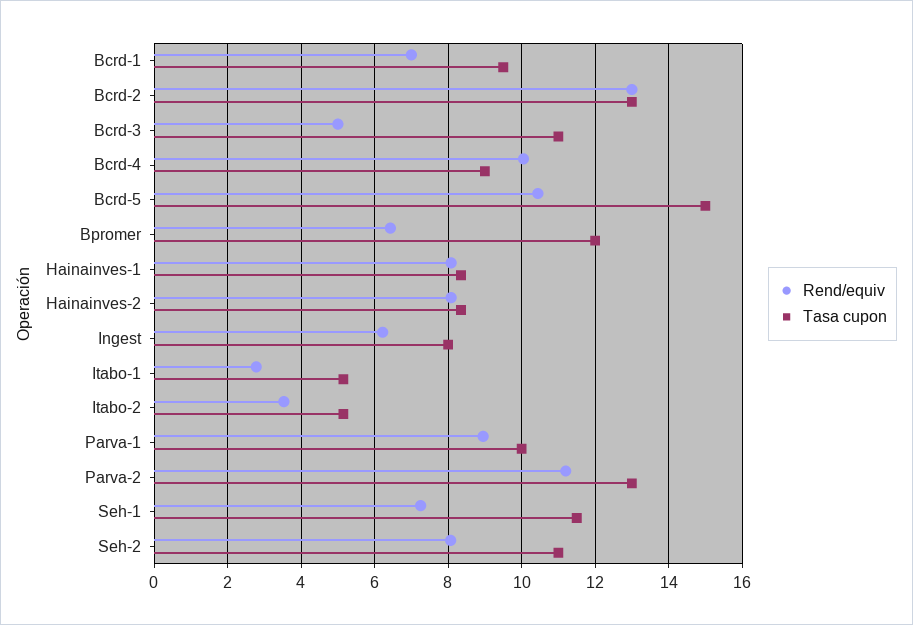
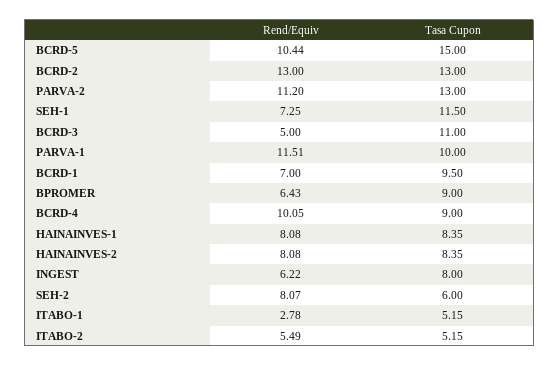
  {
    "Rend/equiv": {
      "Bcrd-1": 7,
      "Bcrd-2": 13,
      "Bcrd-3": 5,
      "Bcrd-4": 10.05,
      "Bcrd-5": 10.44,
      "Bpromer": 6.43,
      "Hainainves-1": 8.08,
      "Hainainves-2": 8.08,
      "Ingest": 6.22,
      "Itabo-1": 2.78,
-     "Itabo-2": 3.6,
+     "Itabo-2": 5.49,
-     "Parva-1": 9,
+     "Parva-1": 11.51,
      "Parva-2": 11.2,
      "Seh-1": 7.25,
      "Seh-2": 8.07
    },
    "Tasa cupon": {
      "Bcrd-1": 9.5,
      "Bcrd-2": 13,
      "Bcrd-3": 11,
      "Bcrd-4": 9,
      "Bcrd-5": 15,
-     "Bpromer": 12,
+     "Bpromer": 9,
      "Hainainves-1": 8.35,
      "Hainainves-2": 8.35,
      "Ingest": 8,
      "Itabo-1": 5.15,
      "Itabo-2": 5.15,
      "Parva-1": 10,
      "Parva-2": 13,
      "Seh-1": 11.5,
-     "Seh-2": 11
+     "Seh-2": 6
    }
  }

